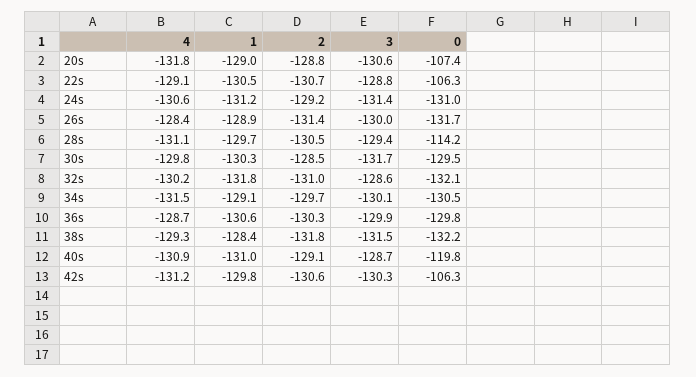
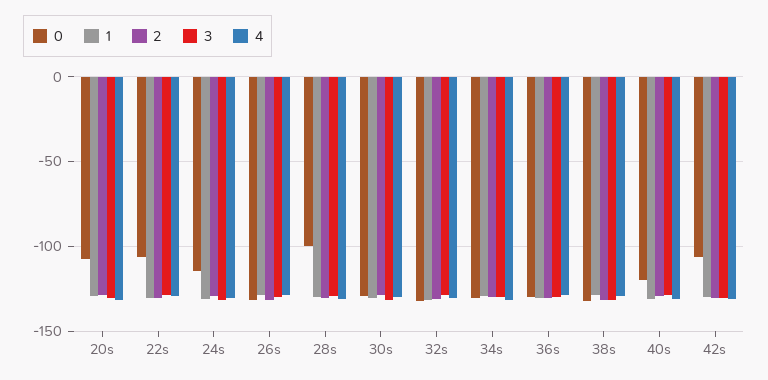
  {
    "4": {
      "20s": -131.8,
      "22s": -129.1,
      "24s": -130.6,
      "26s": -128.4,
      "28s": -131.1,
      "30s": -129.8,
      "32s": -130.2,
      "34s": -131.5,
      "36s": -128.7,
      "38s": -129.3,
      "40s": -130.9,
      "42s": -131.2
    },
    "1": {
      "20s": -129,
      "22s": -130.5,
      "24s": -131.2,
      "26s": -128.9,
      "28s": -129.7,
      "30s": -130.3,
      "32s": -131.8,
      "34s": -129.1,
      "36s": -130.6,
      "38s": -128.4,
      "40s": -131,
      "42s": -129.8
    },
    "2": {
      "20s": -128.8,
      "22s": -130.7,
      "24s": -129.2,
      "26s": -131.4,
      "28s": -130.5,
      "30s": -128.5,
      "32s": -131,
      "34s": -129.7,
      "36s": -130.3,
      "38s": -131.8,
      "40s": -129.1,
      "42s": -130.6
    },
    "3": {
      "20s": -130.6,
      "22s": -128.8,
      "24s": -131.4,
      "26s": -130,
      "28s": -129.4,
      "30s": -131.7,
      "32s": -128.6,
      "34s": -130.1,
      "36s": -129.9,
      "38s": -131.5,
      "40s": -128.7,
      "42s": -130.3
    },
    "0": {
      "20s": -107.4,
      "22s": -106.3,
-     "24s": -131,
+     "24s": -115,
      "26s": -131.7,
-     "28s": -114.2,
+     "28s": -100,
      "30s": -129.5,
      "32s": -132.1,
      "34s": -130.5,
      "36s": -129.8,
      "38s": -132.2,
      "40s": -119.8,
      "42s": -106.3
    }
  }

